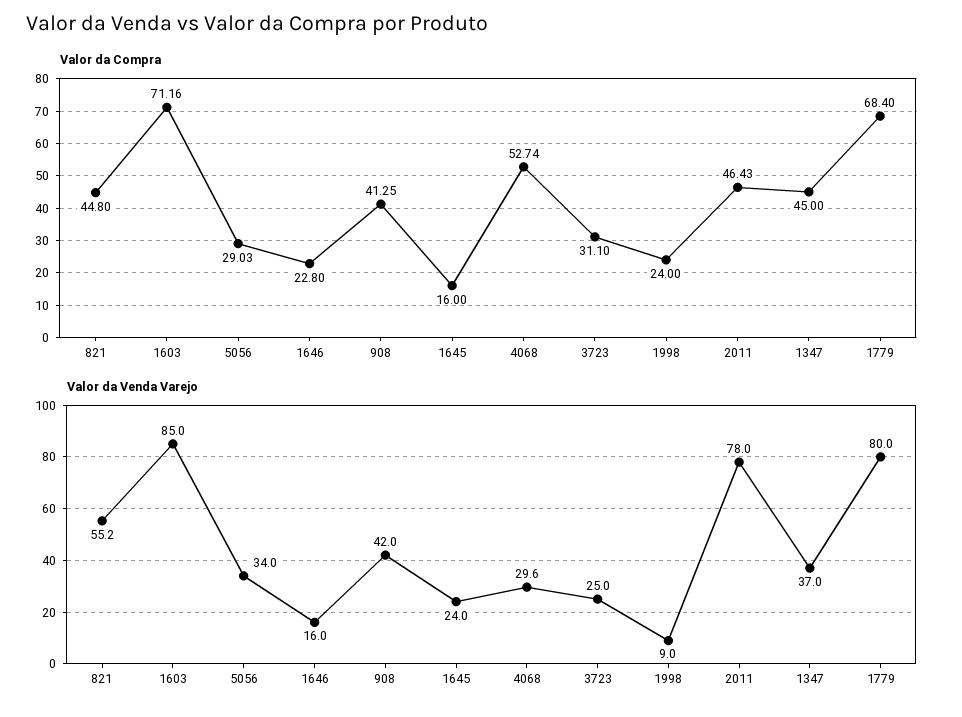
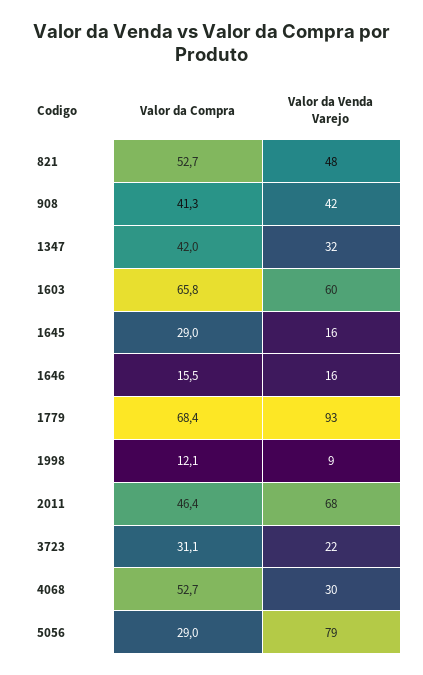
  {
    "Valor da Compra": {
-     "821": 44.8,
+     "821": 52.7,
-     "1603": 71.16,
+     "1603": 65.8,
      "5056": 29.03,
-     "1646": 22.8,
+     "1646": 15.5,
      "908": 41.25,
-     "1645": 16,
+     "1645": 29,
      "4068": 52.74,
      "3723": 31.1,
-     "1998": 24,
+     "1998": 12.1,
      "2011": 46.43,
-     "1347": 45,
+     "1347": 42,
      "1779": 68.4
    },
    "Valor da Venda Varejo": {
-     "821": 55.2,
+     "821": 48,
-     "1603": 85,
+     "1603": 60,
-     "5056": 34,
+     "5056": 79,
      "1646": 16,
      "908": 42,
-     "1645": 24,
+     "1645": 16,
      "4068": 29.6,
-     "3723": 25,
+     "3723": 22,
      "1998": 9,
-     "2011": 78,
+     "2011": 68,
-     "1347": 37,
+     "1347": 32,
-     "1779": 80
+     "1779": 93
    }
  }

